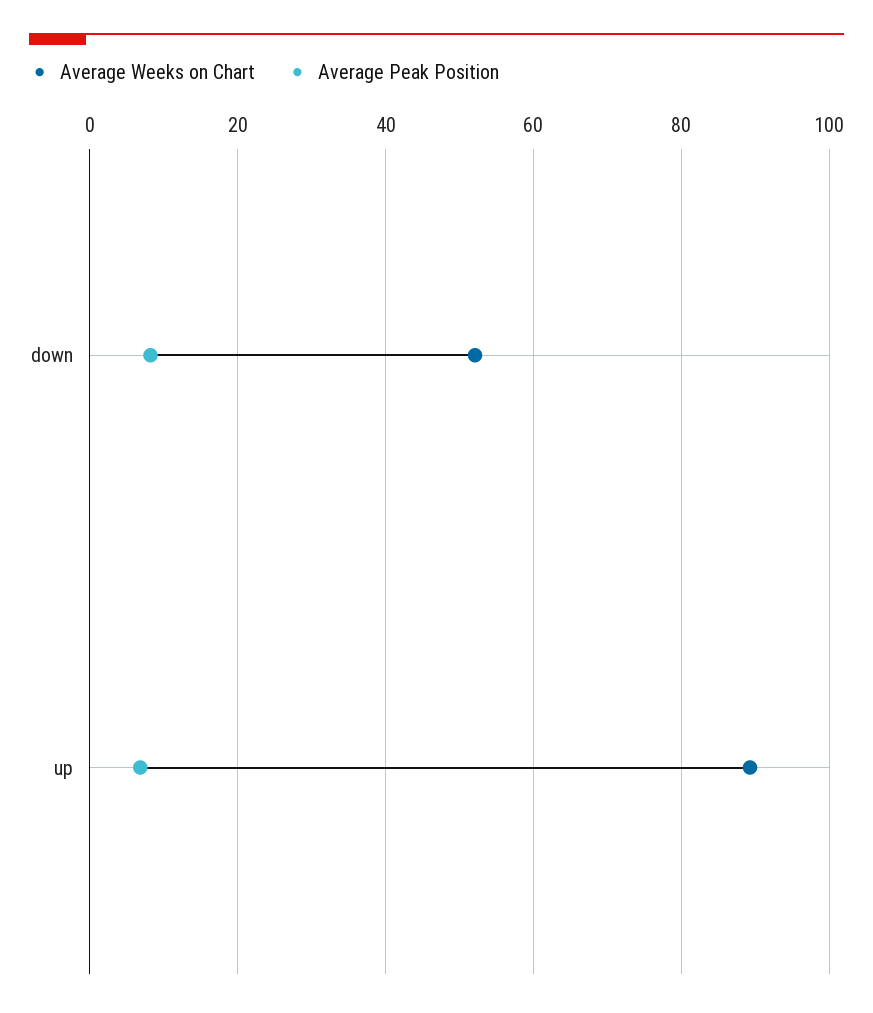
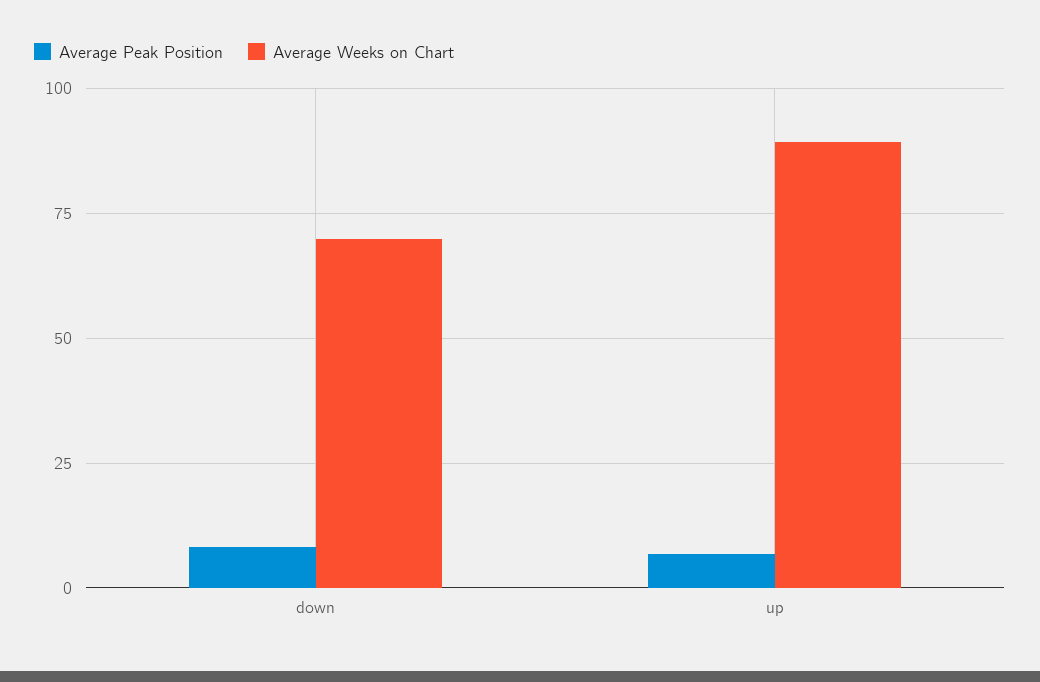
  {
    "Average Weeks on Chart": {
-     "down": 52,
+     "down": 70,
      "up": 90
    },
    "Average Peak Position": {
      "down": 8,
      "up": 6
    }
  }

